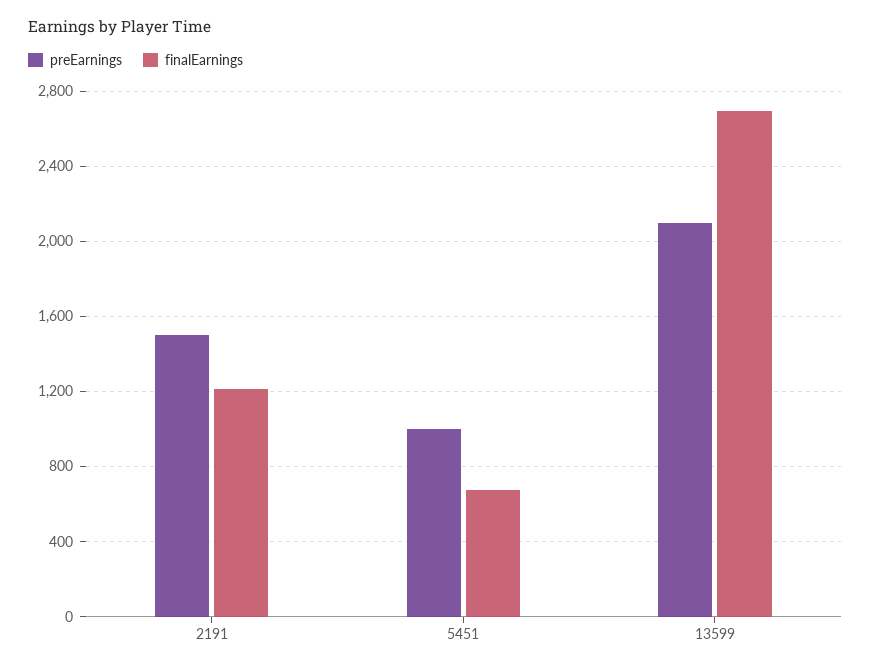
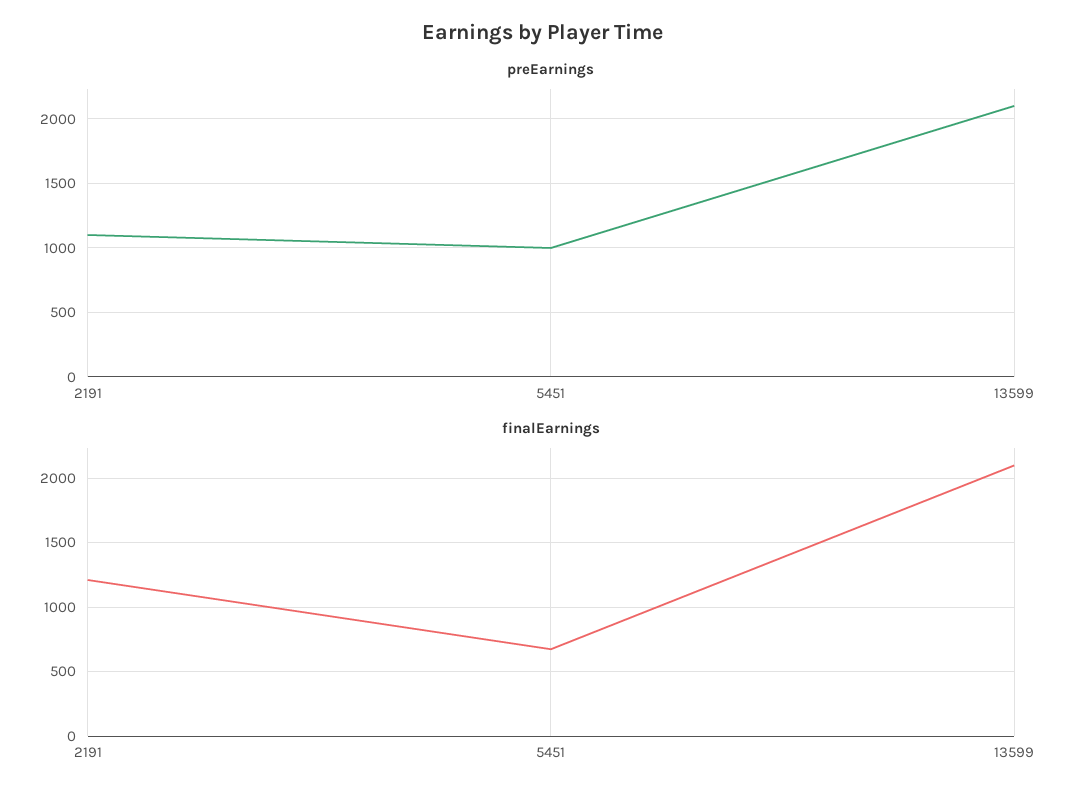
  {
    "preEarnings": {
-     "2191": 1500,
+     "2191": 1100,
      "5451": 1000,
      "13599": 2100
    },
    "finalEarnings": {
      "2191": 1200,
      "5451": 700,
-     "13599": 2700
+     "13599": 2100
    }
  }

